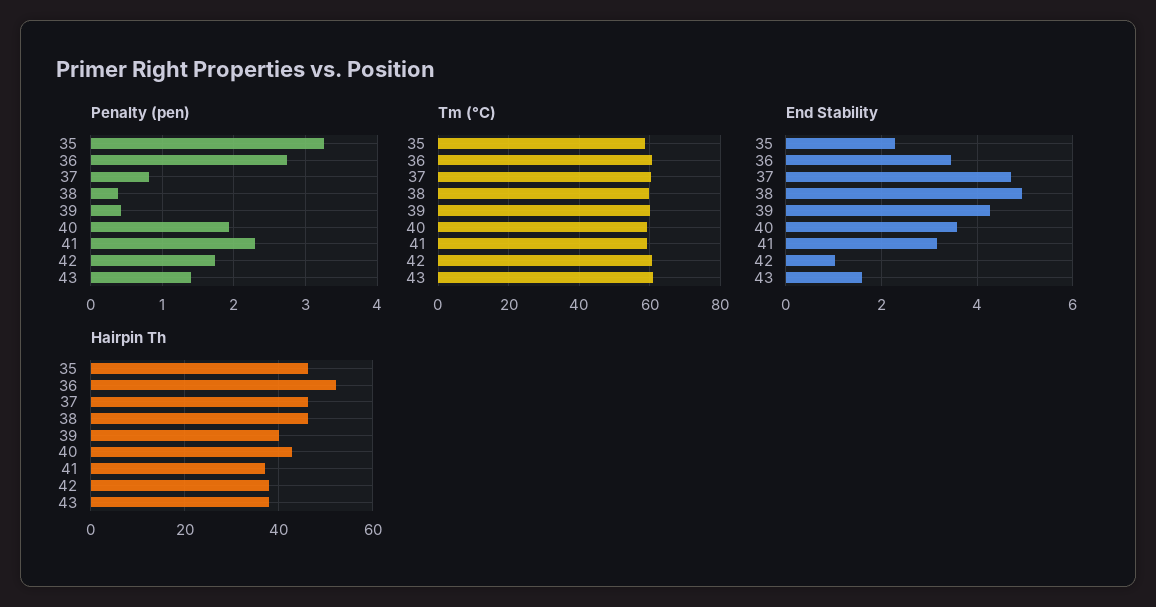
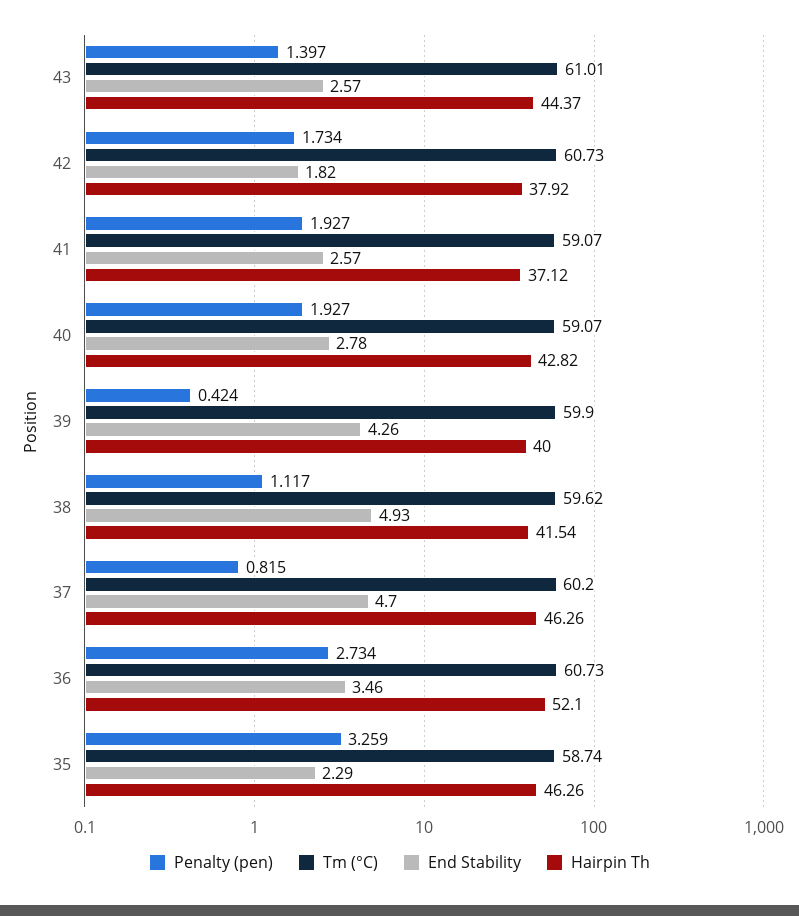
  {
    "Penalty (pen)": {
      "35": 3.259,
      "36": 2.734,
      "37": 0.815,
-     "38": 0.4,
+     "38": 1.117,
      "39": 0.424,
      "40": 1.927,
-     "41": 2.3,
+     "41": 1.927,
      "42": 1.734,
      "43": 1.397
    },
    "Tm (°C)": {
      "35": 58.74,
      "36": 60.73,
      "37": 60.2,
      "38": 59.62,
      "39": 59.9,
      "40": 59.07,
      "41": 59.07,
      "42": 60.73,
      "43": 61.01
    },
    "End Stability": {
      "35": 2.29,
      "36": 3.46,
      "37": 4.7,
      "38": 4.93,
      "39": 4.26,
-     "40": 3.6,
+     "40": 2.78,
-     "41": 3.2,
+     "41": 2.57,
-     "42": 1,
+     "42": 1.82,
-     "43": 1.6
+     "43": 2.57
    },
    "Hairpin Th": {
      "35": 46.26,
      "36": 52.1,
      "37": 46.26,
-     "38": 46,
+     "38": 41.54,
      "39": 40,
      "40": 42.82,
      "41": 37.12,
      "42": 37.92,
-     "43": 38
+     "43": 44.37
    }
  }

